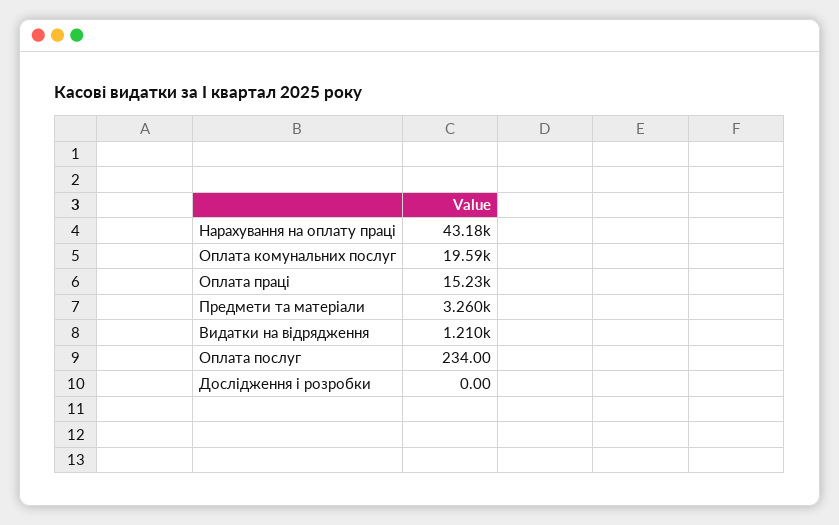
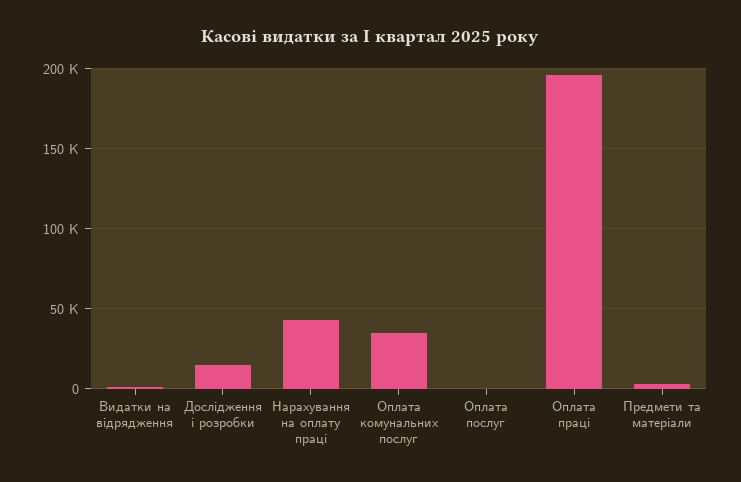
  {
    "Нарахування на оплату праці": 43180,
-   "Оплата комунальних послуг": 19590,
+   "Оплата комунальних послуг": 35000,
-   "Оплата праці": 15230,
+   "Оплата праці": 195000,
    "Предмети та матеріали": 3260,
    "Видатки на відрядження": 1210,
    "Оплата послуг": 234,
-   "Дослідження і розробки": 0
+   "Дослідження і розробки": 15000
  }

